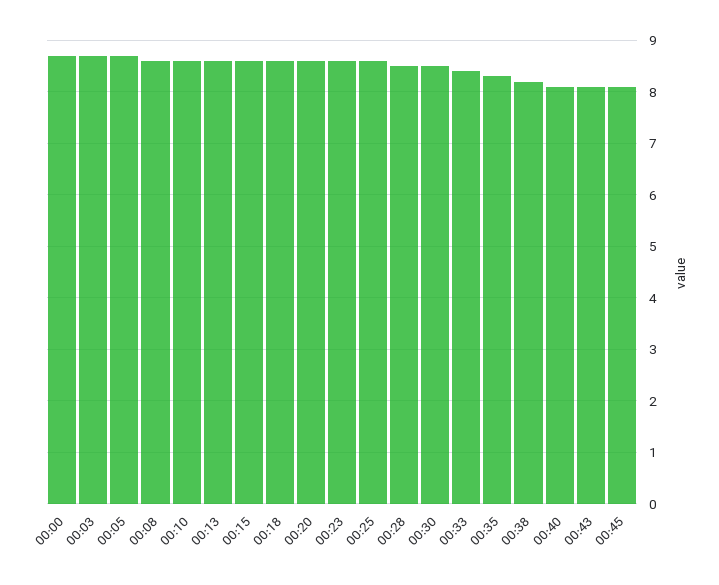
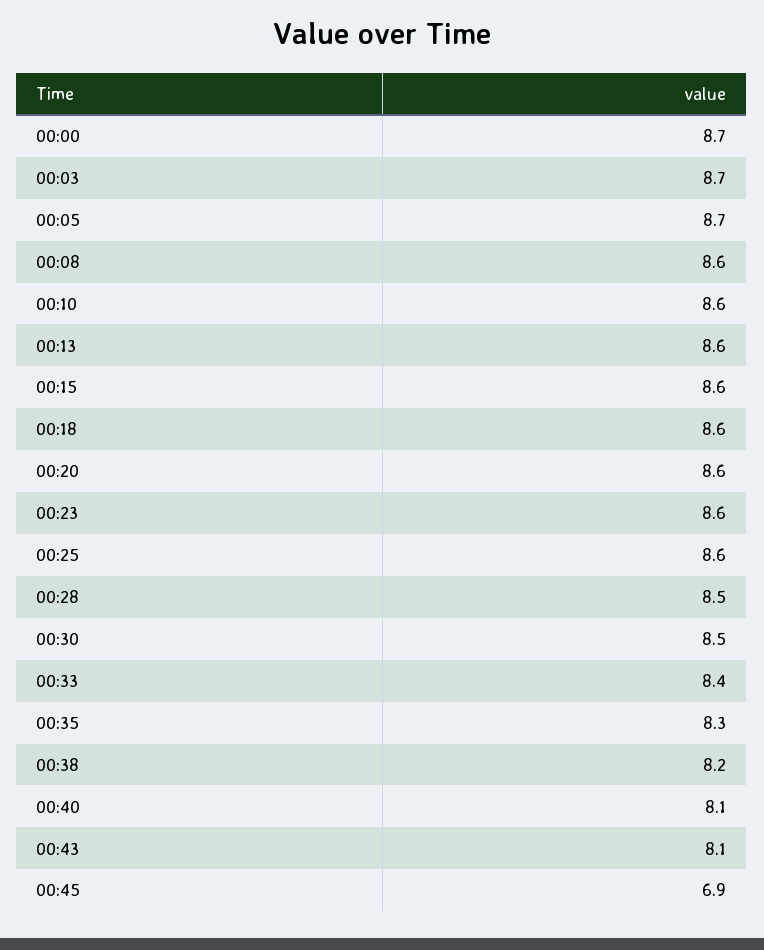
  {
    "00:00": 8.7,
    "00:03": 8.7,
    "00:05": 8.7,
    "00:08": 8.6,
    "00:10": 8.6,
    "00:13": 8.6,
    "00:15": 8.6,
    "00:18": 8.6,
    "00:20": 8.6,
    "00:23": 8.6,
    "00:25": 8.6,
    "00:28": 8.5,
    "00:30": 8.5,
    "00:33": 8.4,
    "00:35": 8.3,
    "00:38": 8.2,
    "00:40": 8.1,
    "00:43": 8.1,
-   "00:45": 8
+   "00:45": 6.9
  }

